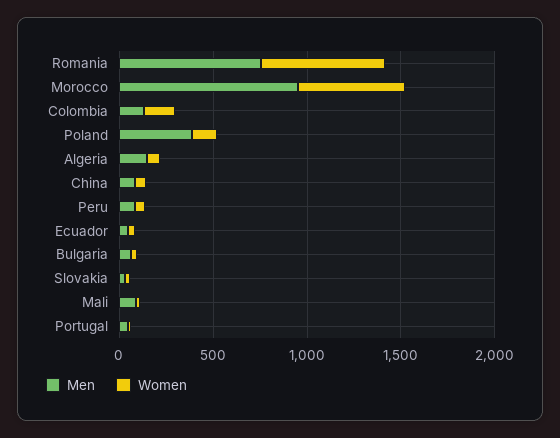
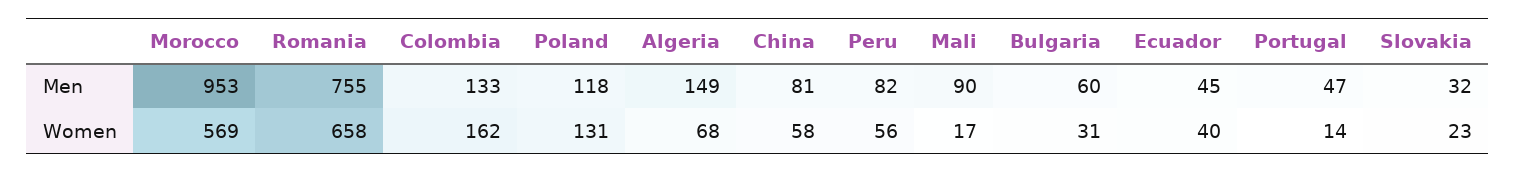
  {
    "Men": {
      "Romania": 755,
      "Morocco": 953,
      "Colombia": 133,
-     "Poland": 400,
+     "Poland": 118,
      "Algeria": 149,
      "China": 81,
      "Peru": 82,
      "Ecuador": 45,
      "Bulgaria": 60,
      "Slovakia": 32,
      "Mali": 90,
      "Portugal": 47
    },
    "Women": {
      "Romania": 658,
      "Morocco": 569,
      "Colombia": 162,
      "Poland": 131,
      "Algeria": 68,
      "China": 58,
      "Peru": 56,
      "Ecuador": 40,
      "Bulgaria": 31,
      "Slovakia": 23,
      "Mali": 17,
      "Portugal": 14
    }
  }

